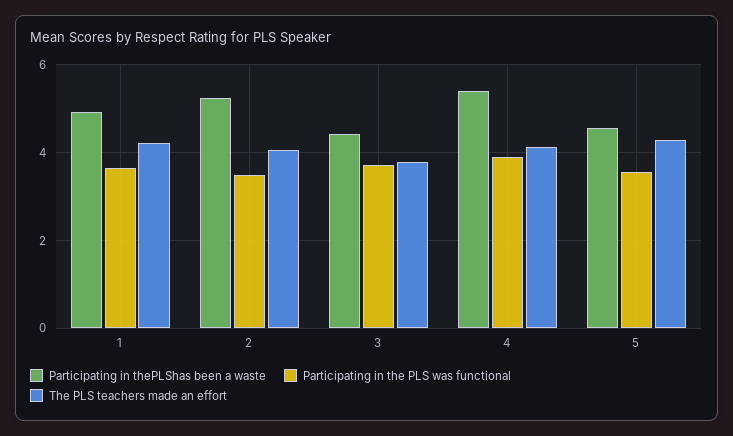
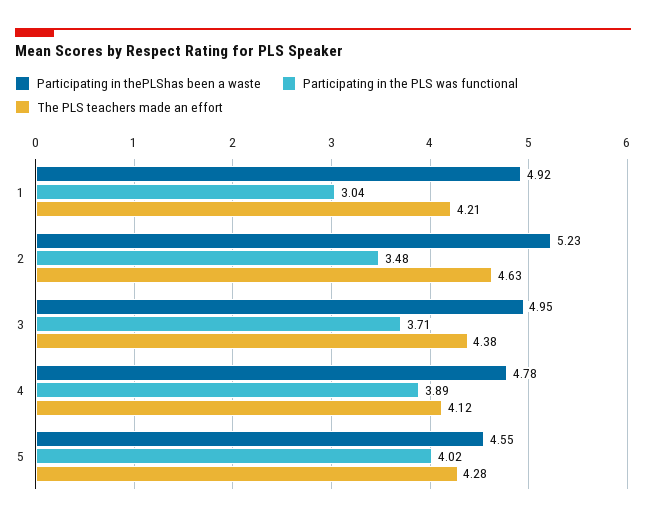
  {
    "Participating in thePLShas been a waste": {
      "1": 4.92,
      "2": 5.23,
-     "3": 4.4,
+     "3": 4.95,
-     "4": 5.4,
+     "4": 4.78,
      "5": 4.55
    },
    "Participating in the PLS was functional": {
-     "1": 3.6,
+     "1": 3.04,
      "2": 3.48,
      "3": 3.71,
      "4": 3.89,
-     "5": 3.6
+     "5": 4.02
    },
    "The PLS teachers made an effort": {
      "1": 4.21,
-     "2": 4,
+     "2": 4.63,
-     "3": 3.8,
+     "3": 4.38,
      "4": 4.12,
      "5": 4.28
    }
  }

